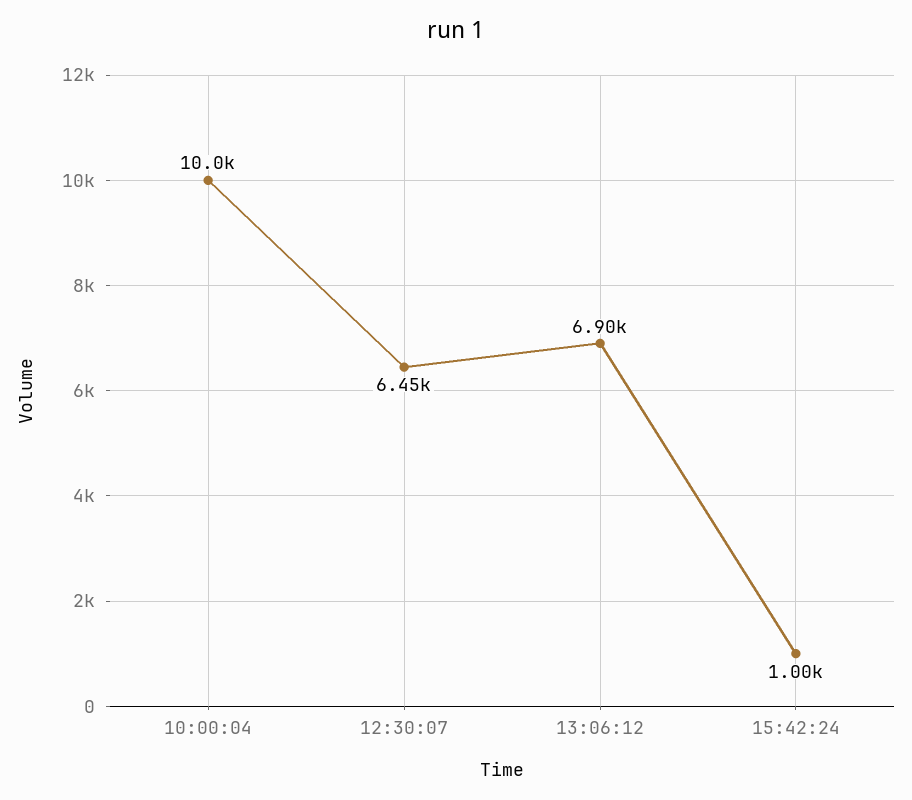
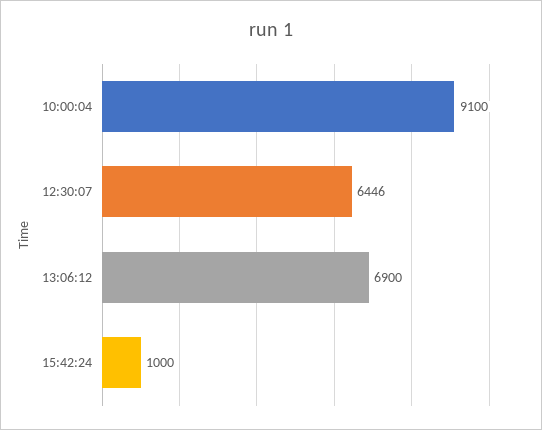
  {
-   "10:00:04": 10000,
+   "10:00:04": 9100,
    "12:30:07": 6446,
    "13:06:12": 6900,
    "15:42:24": 1000
  }

